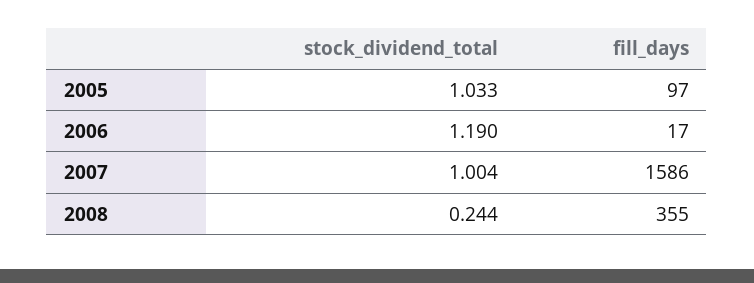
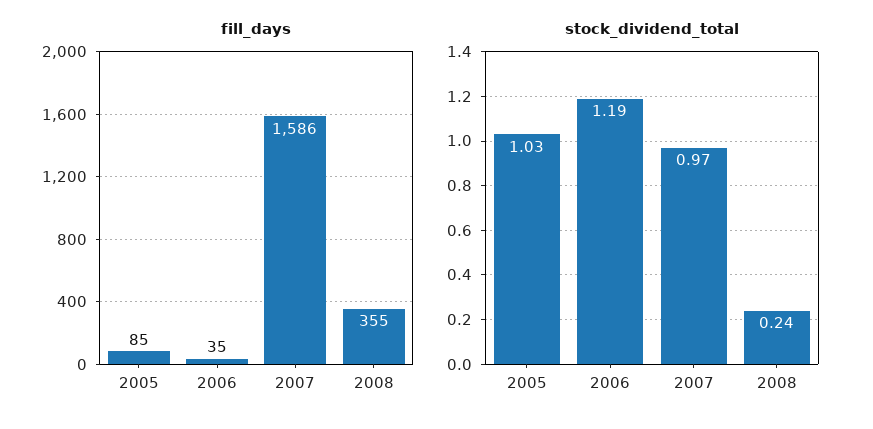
  {
    "stock_dividend_total": {
      "2005": 1.033,
      "2006": 1.19,
-     "2007": 1.004,
+     "2007": 0.97,
      "2008": 0.244
    },
    "fill_days": {
-     "2005": 97,
+     "2005": 85,
-     "2006": 17,
+     "2006": 35,
      "2007": 1586,
      "2008": 355
    }
  }

